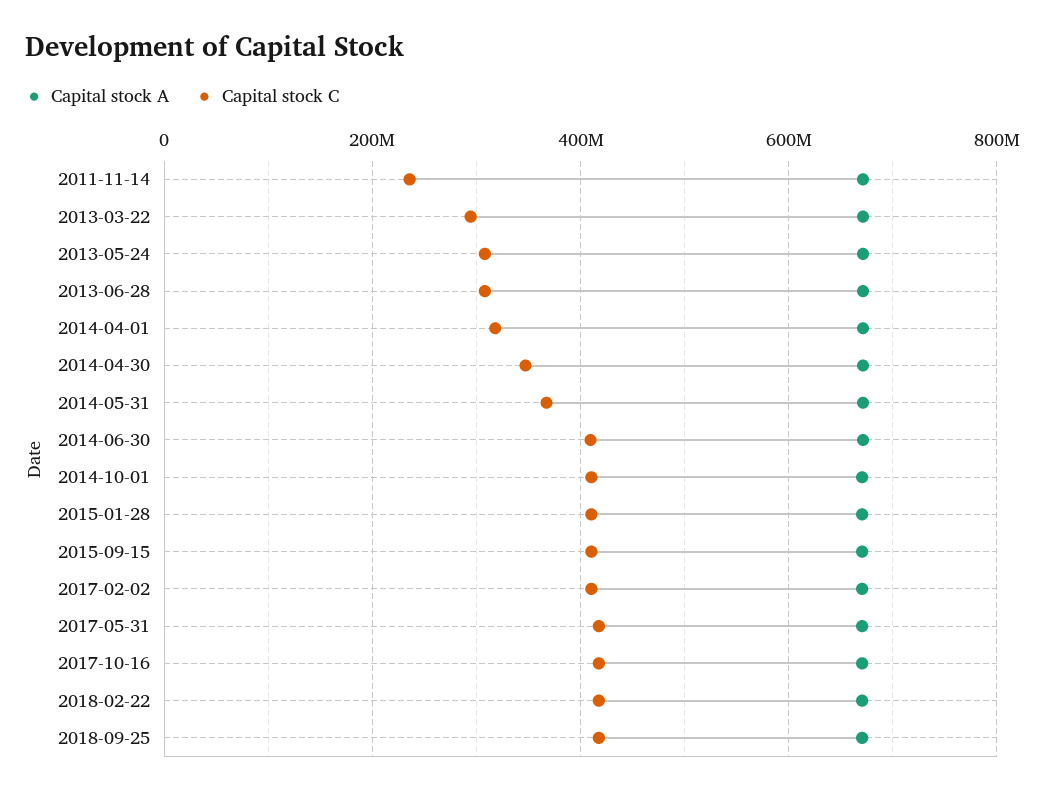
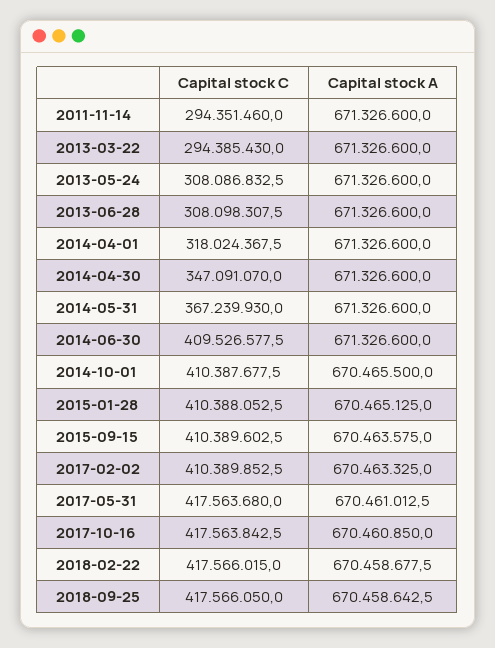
  {
    "Capital stock A": {
      "2011-11-14": 671326600,
      "2013-03-22": 671326600,
      "2013-05-24": 671326600,
      "2013-06-28": 671326600,
      "2014-04-01": 671326600,
      "2014-04-30": 671326600,
      "2014-05-31": 671326600,
      "2014-06-30": 671326600,
      "2014-10-01": 670465500,
      "2015-01-28": 670465125,
      "2015-09-15": 670463575,
      "2017-02-02": 670463325,
      "2017-05-31": 670461012.5,
      "2017-10-16": 670460850,
      "2018-02-22": 670458677.5,
      "2018-09-25": 670458642.5
    },
    "Capital stock C": {
-     "2011-11-14": 240000000,
+     "2011-11-14": 294351460,
      "2013-03-22": 294385430,
      "2013-05-24": 308086832.5,
      "2013-06-28": 308098307.5,
      "2014-04-01": 318024367.5,
      "2014-04-30": 347091070,
      "2014-05-31": 367239930,
      "2014-06-30": 409526577.5,
      "2014-10-01": 410387677.5,
      "2015-01-28": 410388052.5,
      "2015-09-15": 410389602.5,
      "2017-02-02": 410389852.5,
      "2017-05-31": 417563680,
      "2017-10-16": 417563842.5,
      "2018-02-22": 417566015,
      "2018-09-25": 417566050
    }
  }

